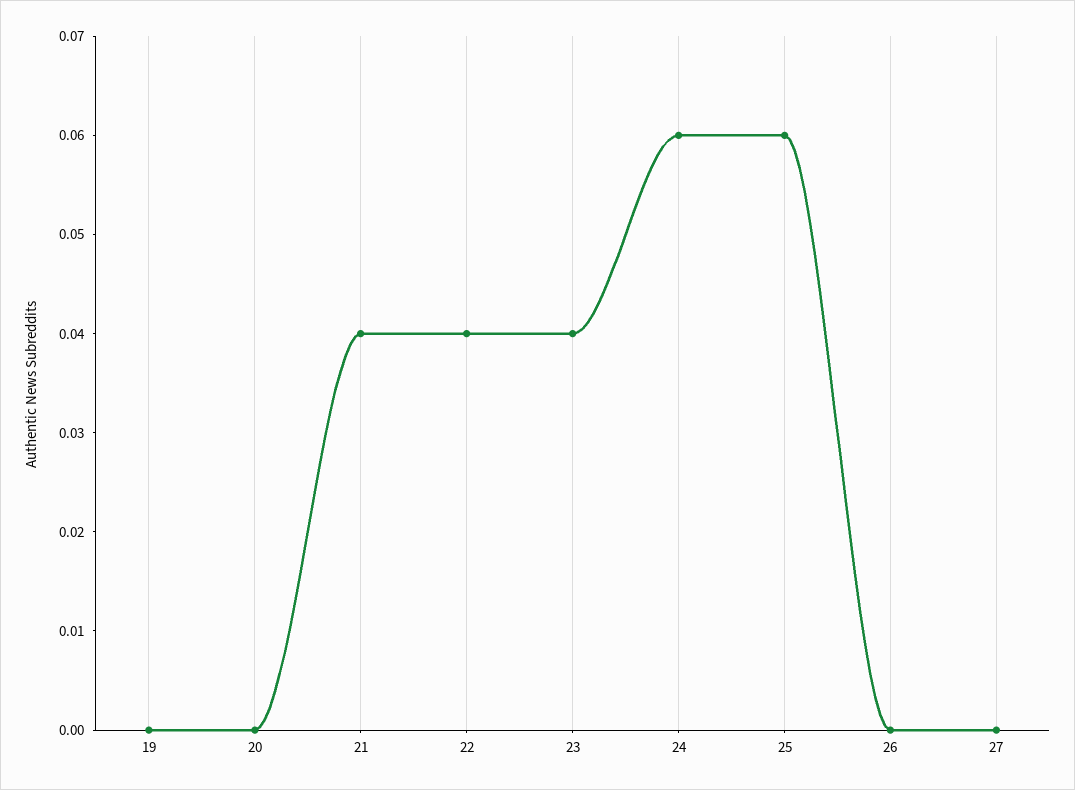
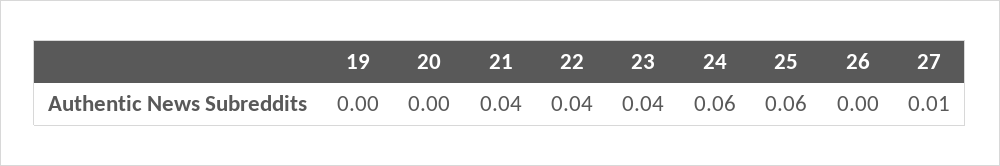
  {
    "19": 0,
    "20": 0,
    "21": 0.04,
    "22": 0.04,
    "23": 0.04,
    "24": 0.06,
    "25": 0.06,
    "26": 0,
-   "27": 0
+   "27": 0.01
  }

